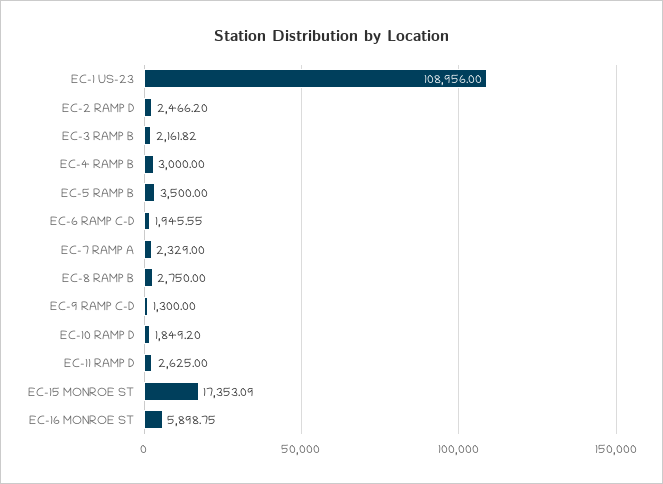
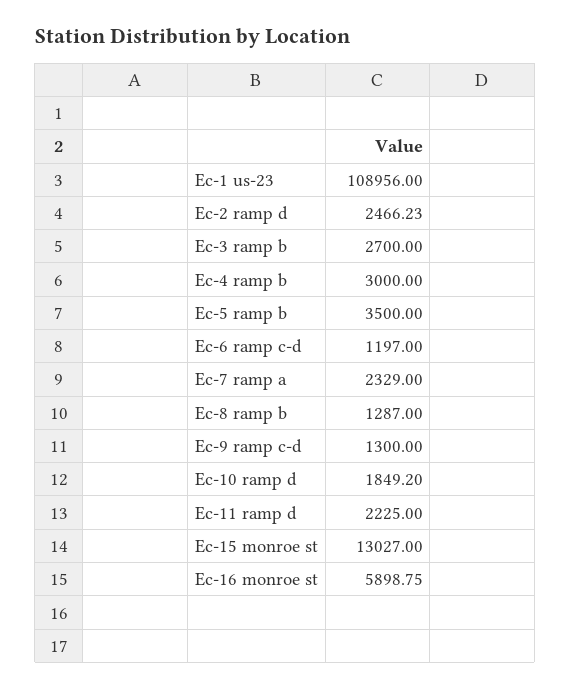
  {
    "EC-1 US-23": 108956,
-   "EC-2 RAMP D": 2466.2,
+   "EC-2 RAMP D": 2466.23,
-   "EC-3 RAMP B": 2161.82,
+   "EC-3 RAMP B": 2700,
    "EC-4 RAMP B": 3000,
    "EC-5 RAMP B": 3500,
-   "EC-6 RAMP C-D": 1945.55,
+   "EC-6 RAMP C-D": 1197,
    "EC-7 RAMP A": 2329,
-   "EC-8 RAMP B": 2750,
+   "EC-8 RAMP B": 1287,
    "EC-9 RAMP C-D": 1300,
    "EC-10 RAMP D": 1849.2,
-   "EC-11 RAMP D": 2625,
+   "EC-11 RAMP D": 2225,
-   "EC-15 MONROE ST": 17353.09,
+   "EC-15 MONROE ST": 13027,
    "EC-16 MONROE ST": 5898.75
  }

